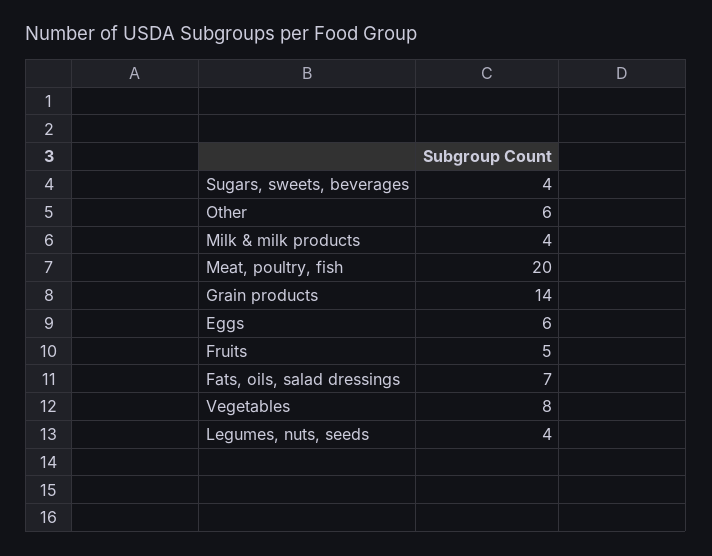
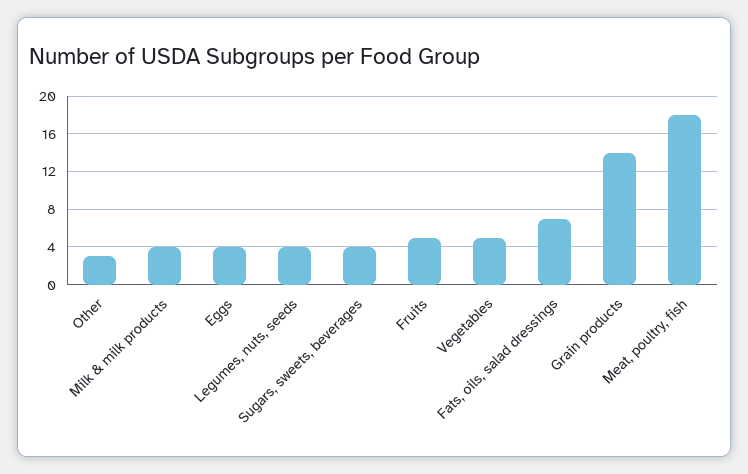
  {
    "Sugars, sweets, beverages": 4,
-   "Other": 6,
+   "Other": 3,
    "Milk & milk products": 4,
-   "Meat, poultry, fish": 20,
+   "Meat, poultry, fish": 18,
    "Grain products": 14,
-   "Eggs": 6,
+   "Eggs": 4,
    "Fruits": 5,
    "Fats, oils, salad dressings": 7,
-   "Vegetables": 8,
+   "Vegetables": 5,
    "Legumes, nuts, seeds": 4
  }

